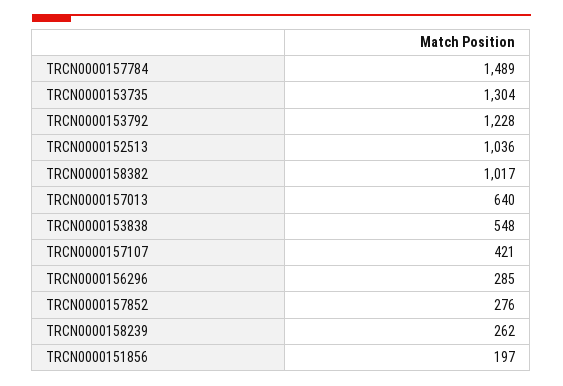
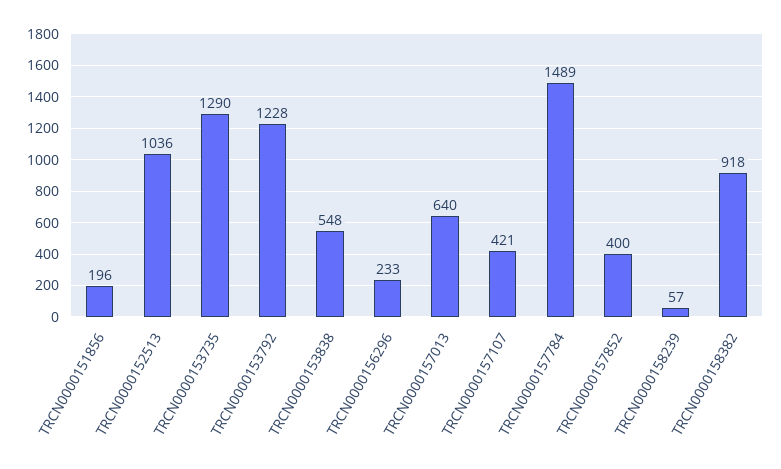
  {
    "TRCN0000157784": 1489,
-   "TRCN0000153735": 1304,
+   "TRCN0000153735": 1290,
    "TRCN0000153792": 1228,
    "TRCN0000152513": 1036,
-   "TRCN0000158382": 1017,
+   "TRCN0000158382": 918,
    "TRCN0000157013": 640,
    "TRCN0000153838": 548,
    "TRCN0000157107": 421,
-   "TRCN0000156296": 285,
+   "TRCN0000156296": 233,
-   "TRCN0000157852": 276,
+   "TRCN0000157852": 400,
-   "TRCN0000158239": 262,
+   "TRCN0000158239": 57,
-   "TRCN0000151856": 197
+   "TRCN0000151856": 196
  }

